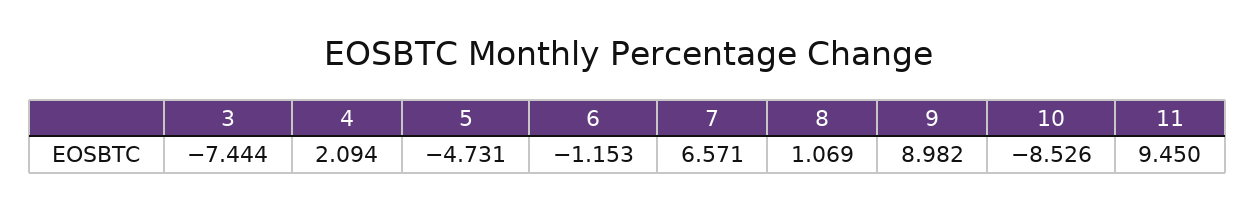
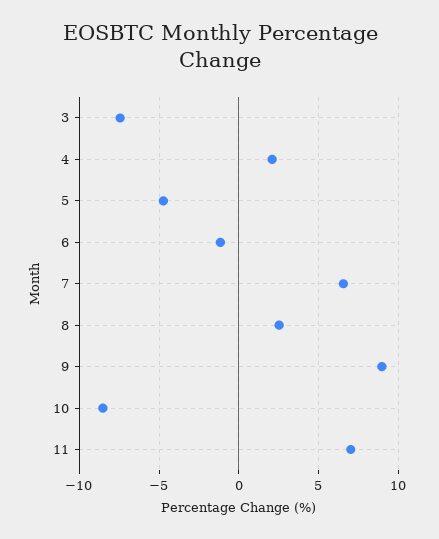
  {
    "3": -7.444,
    "4": 2.094,
    "5": -4.731,
    "6": -1.153,
    "7": 6.571,
-   "8": 1.069,
+   "8": 2.5,
    "9": 8.982,
    "10": -8.526,
-   "11": 9.45
+   "11": 7
  }

